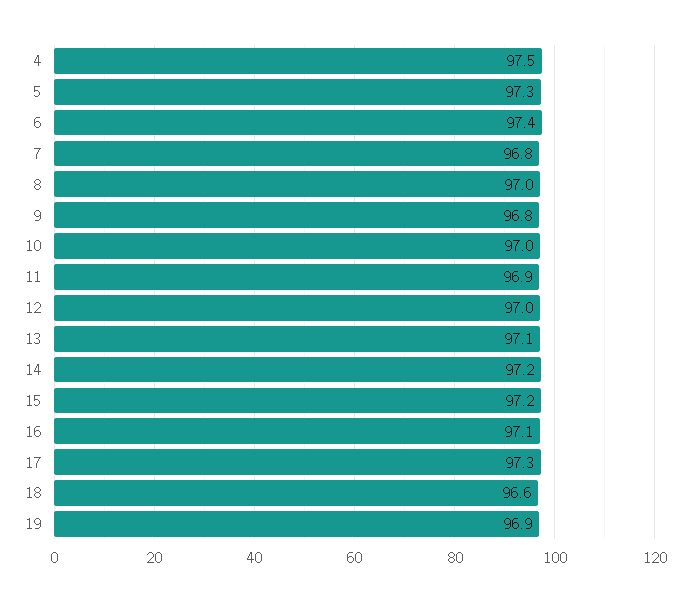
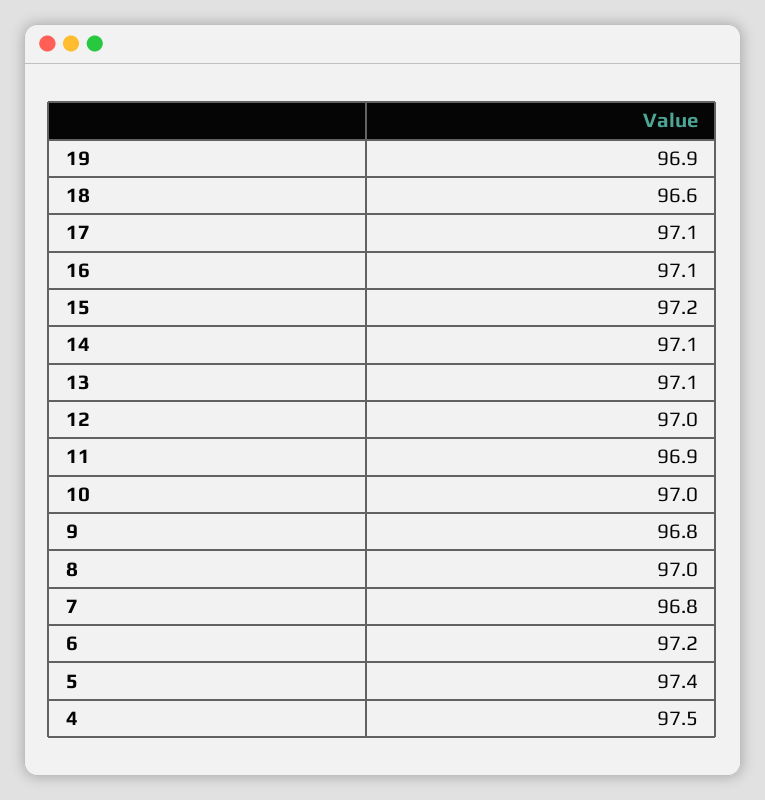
  {
    "4": 97.5,
-   "5": 97.3,
+   "5": 97.4,
-   "6": 97.4,
+   "6": 97.2,
    "7": 96.8,
    "8": 97,
    "9": 96.8,
    "10": 97,
    "11": 96.9,
    "12": 97,
    "13": 97.1,
-   "14": 97.2,
+   "14": 97.1,
    "15": 97.2,
    "16": 97.1,
-   "17": 97.3,
+   "17": 97.1,
    "18": 96.6,
    "19": 96.9
  }

